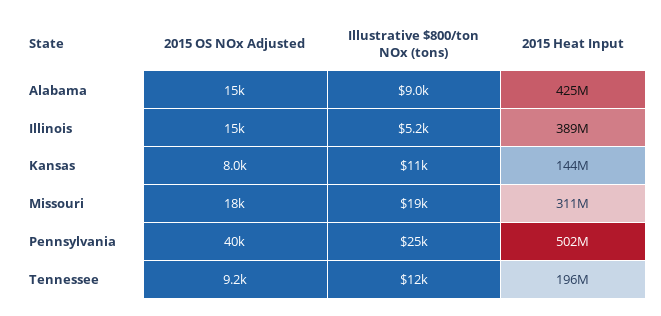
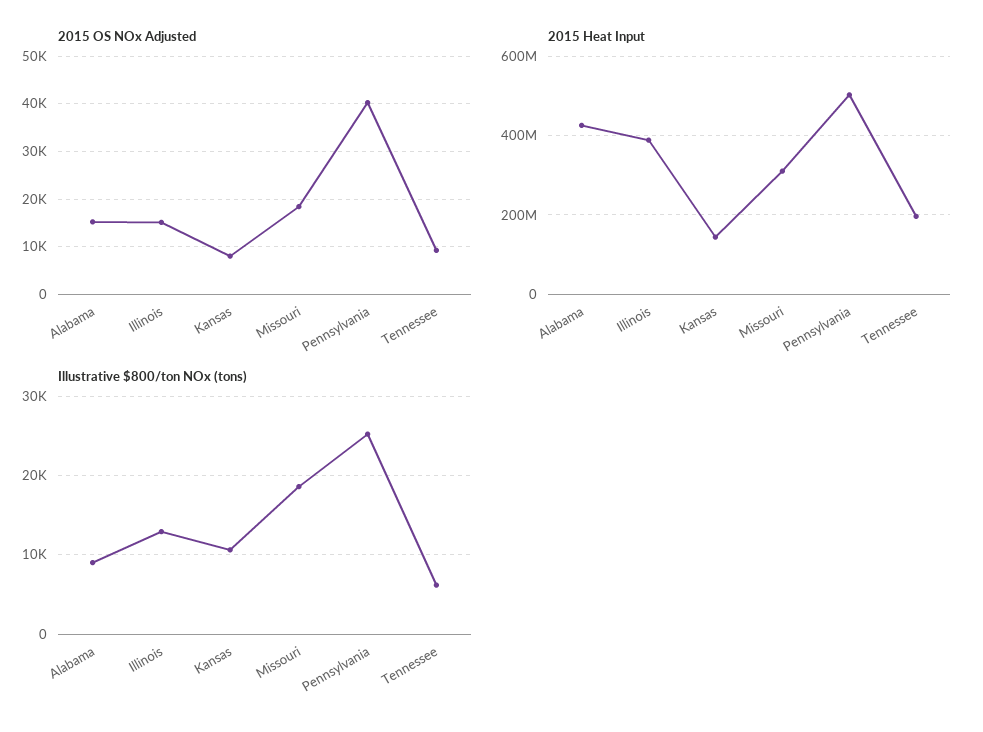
  {
    "2015 OS NOx Adjusted": {
      "Alabama": 15000,
      "Illinois": 15000,
      "Kansas": 8000,
      "Missouri": 18000,
      "Pennsylvania": 40000,
      "Tennessee": 9200
    },
    "Illustrative $800/ton NOx (tons)": {
      "Alabama": 9000,
-     "Illinois": 5200,
+     "Illinois": 13000,
      "Kansas": 11000,
      "Missouri": 19000,
      "Pennsylvania": 25000,
-     "Tennessee": 12000
+     "Tennessee": 6000
    },
    "2015 Heat Input": {
      "Alabama": 425000000,
      "Illinois": 389000000,
      "Kansas": 144000000,
      "Missouri": 311000000,
      "Pennsylvania": 502000000,
      "Tennessee": 196000000
    }
  }

